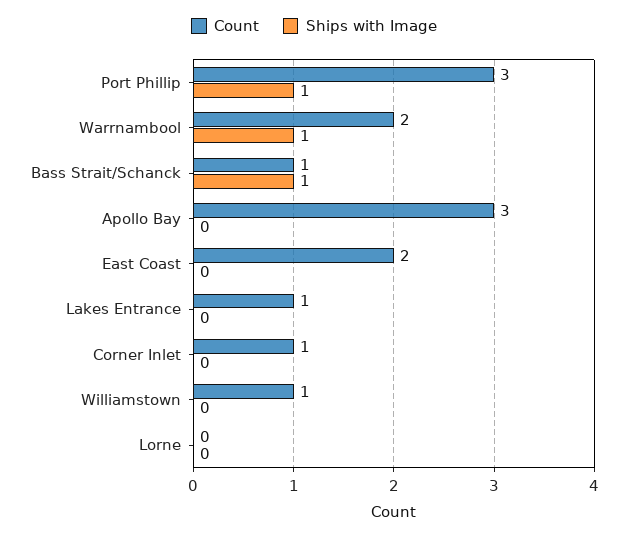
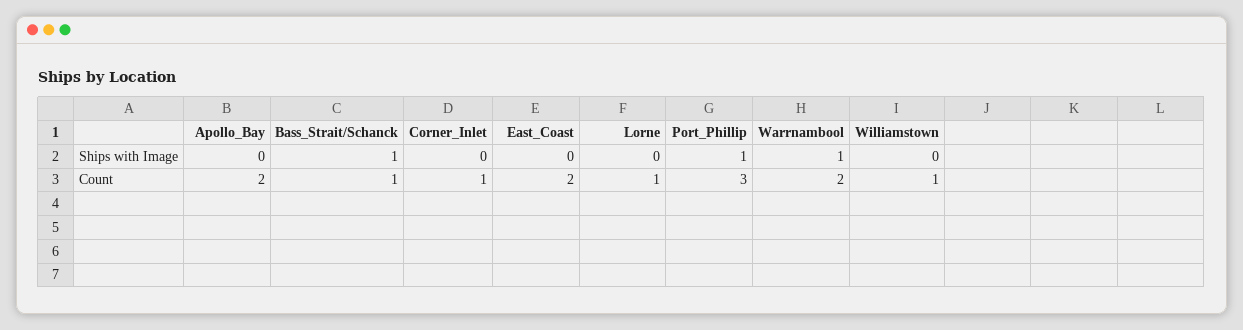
  {
    "Count": {
      "Port Phillip": 3,
      "Warrnambool": 2,
      "Bass Strait/Schanck": 1,
-     "Apollo Bay": 3,
+     "Apollo Bay": 2,
      "East Coast": 2,
-     "Lakes Entrance": 1,
      "Corner Inlet": 1,
      "Williamstown": 1,
-     "Lorne": 0
+     "Lorne": 1
    },
    "Ships with Image": {
      "Port Phillip": 1,
      "Warrnambool": 1,
      "Bass Strait/Schanck": 1,
      "Apollo Bay": 0,
      "East Coast": 0,
-     "Lakes Entrance": 0,
      "Corner Inlet": 0,
      "Williamstown": 0,
      "Lorne": 0
    }
  }

